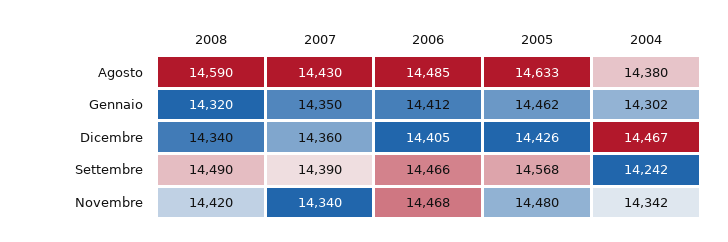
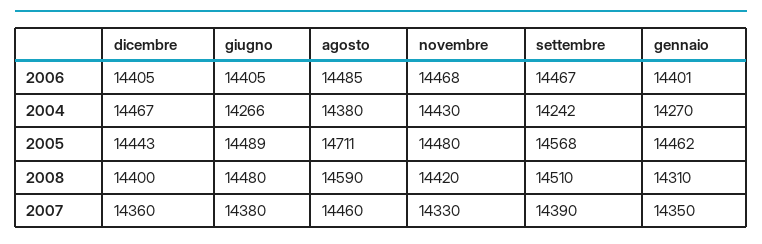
  {
    "2008": {
      "Agosto": 14590,
-     "Gennaio": 14320,
+     "Gennaio": 14310,
-     "Dicembre": 14340,
+     "Dicembre": 14400,
-     "Settembre": 14490,
+     "Settembre": 14510,
-     "Novembre": 14420
+     "Novembre": 14420,
+     "giugno": 14480
    },
    "2007": {
-     "Agosto": 14430,
+     "Agosto": 14460,
      "Gennaio": 14350,
      "Dicembre": 14360,
      "Settembre": 14390,
-     "Novembre": 14340
+     "Novembre": 14330,
+     "giugno": 14380
    },
    "2006": {
      "Agosto": 14485,
-     "Gennaio": 14412,
+     "Gennaio": 14401,
      "Dicembre": 14405,
-     "Settembre": 14466,
+     "Settembre": 14467,
-     "Novembre": 14468
+     "Novembre": 14468,
+     "giugno": 14405
    },
    "2005": {
-     "Agosto": 14633,
+     "Agosto": 14711,
      "Gennaio": 14462,
-     "Dicembre": 14426,
+     "Dicembre": 14443,
      "Settembre": 14568,
-     "Novembre": 14480
+     "Novembre": 14480,
+     "giugno": 14489
    },
    "2004": {
      "Agosto": 14380,
-     "Gennaio": 14302,
+     "Gennaio": 14270,
      "Dicembre": 14467,
      "Settembre": 14242,
-     "Novembre": 14342
+     "Novembre": 14430,
+     "giugno": 14266
    }
  }

